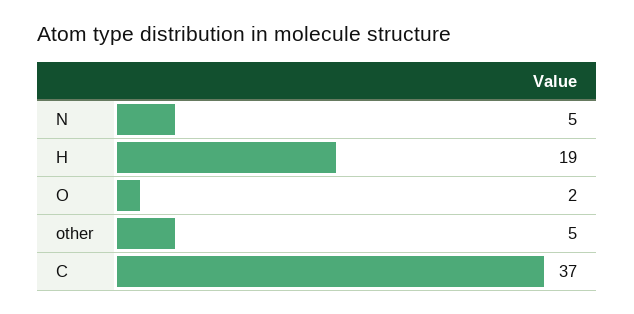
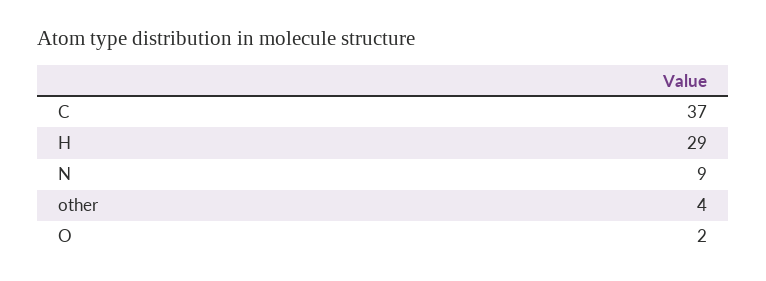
  {
-   "N": 5,
+   "N": 9,
-   "H": 19,
+   "H": 29,
    "O": 2,
-   "other": 5,
+   "other": 4,
    "C": 37
  }

